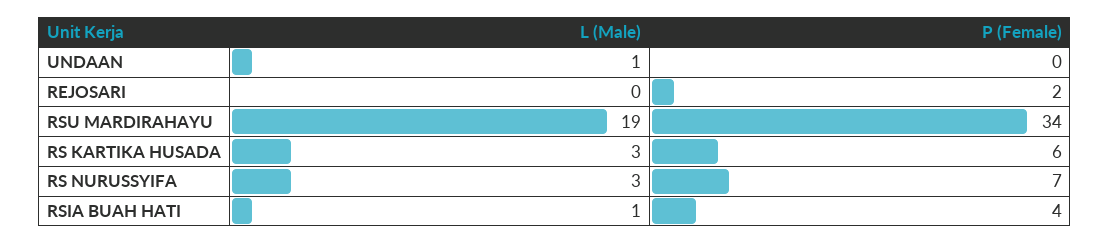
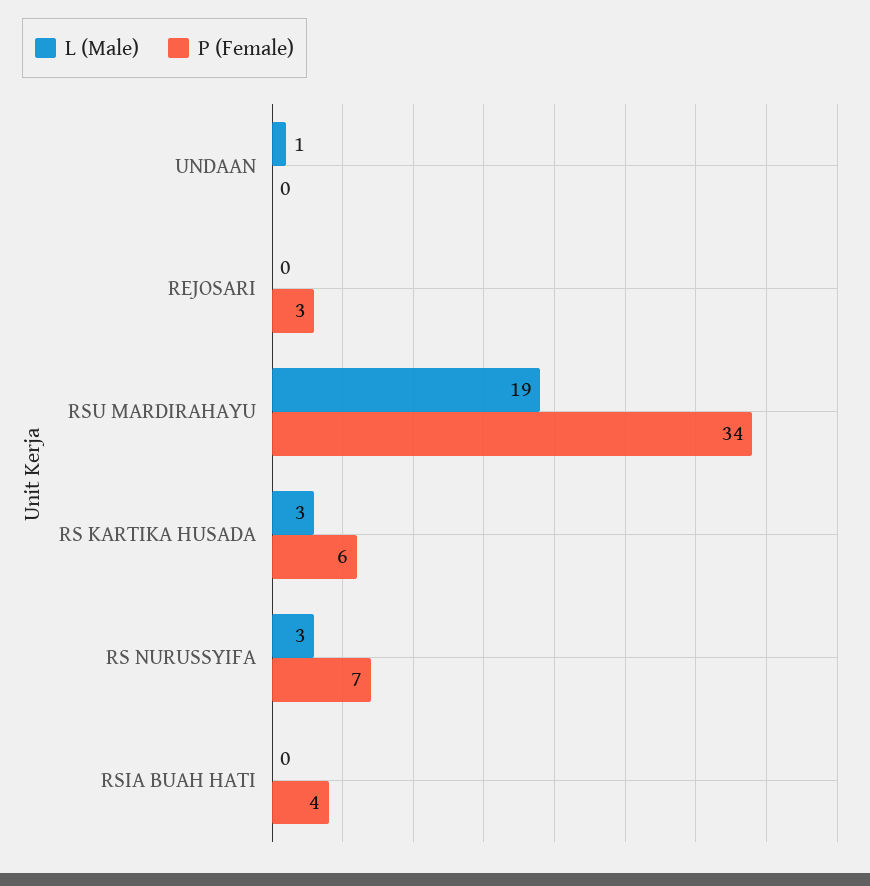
  {
    "L (Male)": {
      "UNDAAN": 1,
      "REJOSARI": 0,
      "RSU MARDIRAHAYU": 19,
      "RS KARTIKA HUSADA": 3,
      "RS NURUSSYIFA": 3,
-     "RSIA BUAH HATI": 1
+     "RSIA BUAH HATI": 0
    },
    "P (Female)": {
      "UNDAAN": 0,
-     "REJOSARI": 2,
+     "REJOSARI": 3,
      "RSU MARDIRAHAYU": 34,
      "RS KARTIKA HUSADA": 6,
      "RS NURUSSYIFA": 7,
      "RSIA BUAH HATI": 4
    }
  }

